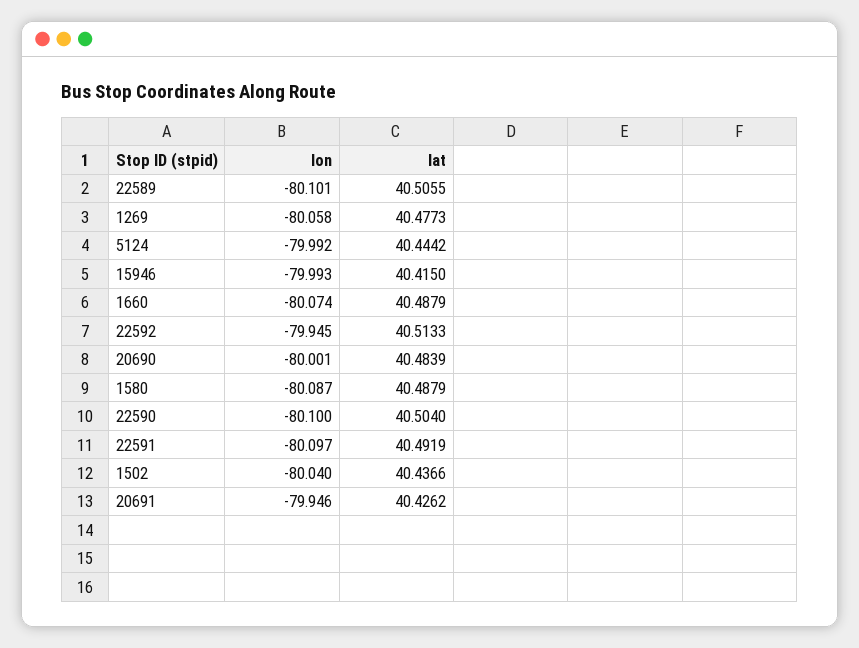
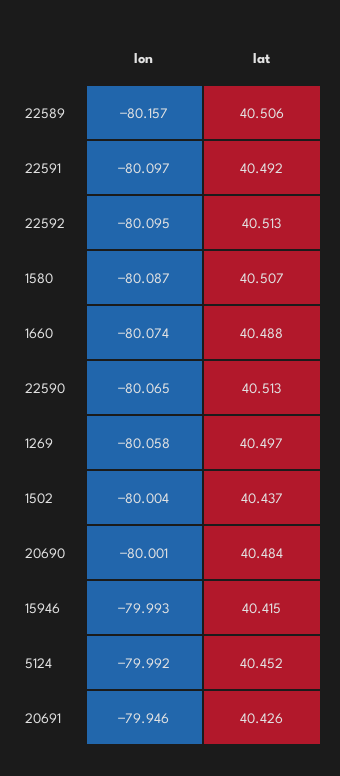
  {
    "lon": {
-     "22589": -80.101,
+     "22589": -80.157,
      "1269": -80.058,
      "5124": -79.992,
      "15946": -79.993,
      "1660": -80.074,
-     "22592": -79.945,
+     "22592": -80.095,
      "20690": -80.001,
      "1580": -80.087,
-     "22590": -80.1,
+     "22590": -80.065,
      "22591": -80.097,
-     "1502": -80.04,
+     "1502": -80.004,
      "20691": -79.946
    },
    "lat": {
      "22589": 40.5055,
-     "1269": 40.4773,
+     "1269": 40.497,
-     "5124": 40.4442,
+     "5124": 40.452,
      "15946": 40.415,
      "1660": 40.4879,
      "22592": 40.5133,
      "20690": 40.4839,
-     "1580": 40.4879,
+     "1580": 40.507,
-     "22590": 40.504,
+     "22590": 40.513,
      "22591": 40.4919,
      "1502": 40.4366,
      "20691": 40.4262
    }
  }

